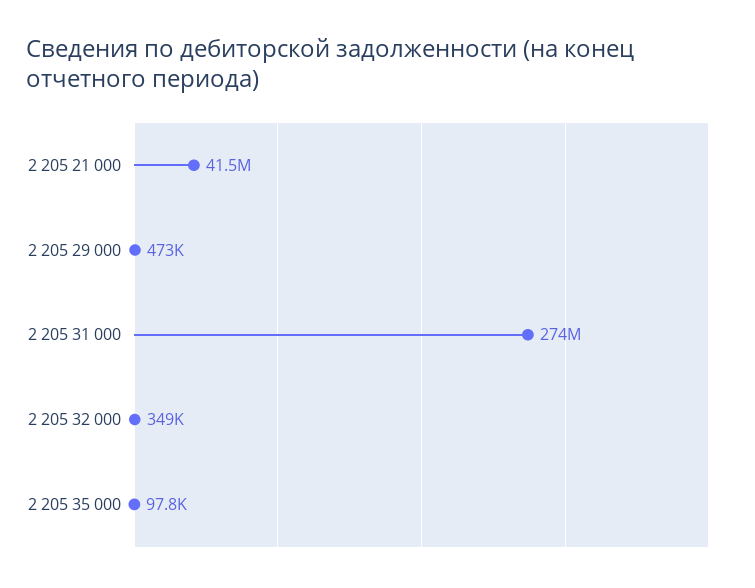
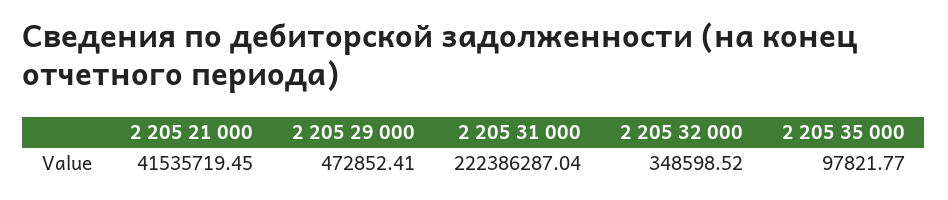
  {
    "2 205 21 000": 41535719.45,
    "2 205 29 000": 472852.41,
-   "2 205 31 000": 274000000,
+   "2 205 31 000": 222386287.04,
    "2 205 32 000": 348598.52,
    "2 205 35 000": 97821.77
  }

